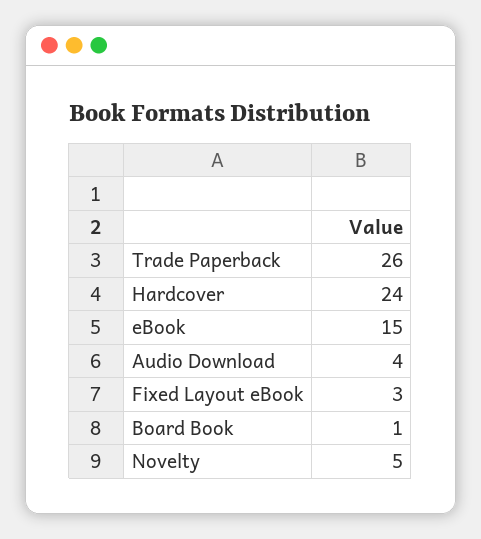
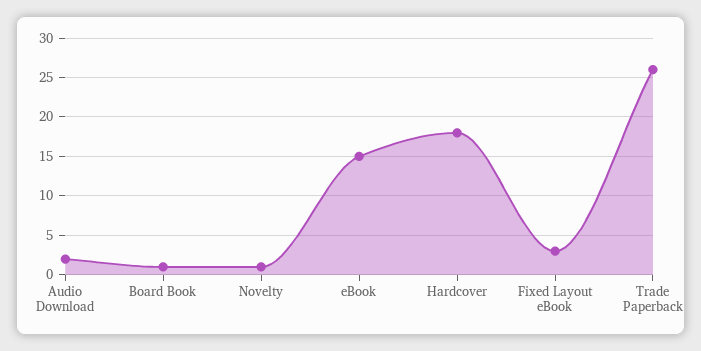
  {
    "Trade Paperback": 26,
-   "Hardcover": 24,
+   "Hardcover": 18,
    "eBook": 15,
-   "Audio Download": 4,
+   "Audio Download": 2,
    "Fixed Layout eBook": 3,
    "Board Book": 1,
-   "Novelty": 5
+   "Novelty": 1
  }

